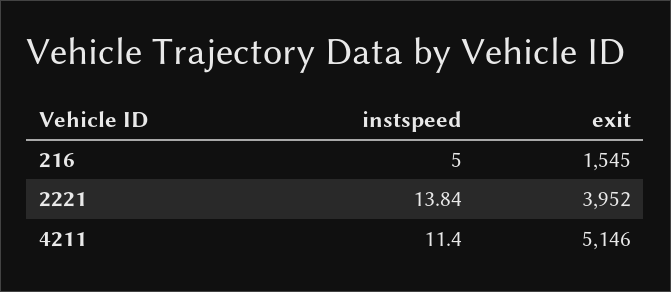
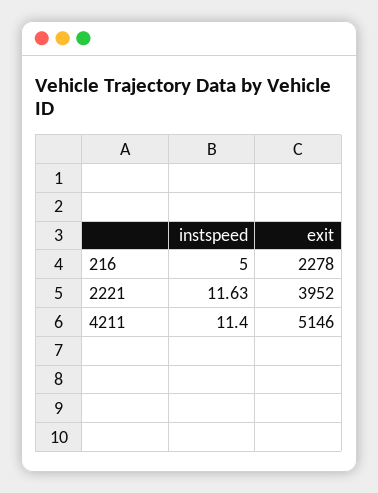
  {
    "instspeed": {
      "216": 5,
-     "2221": 13.84,
+     "2221": 11.63,
      "4211": 11.4
    },
    "exit": {
-     "216": 1545,
+     "216": 2278,
      "2221": 3952,
      "4211": 5146
    }
  }

